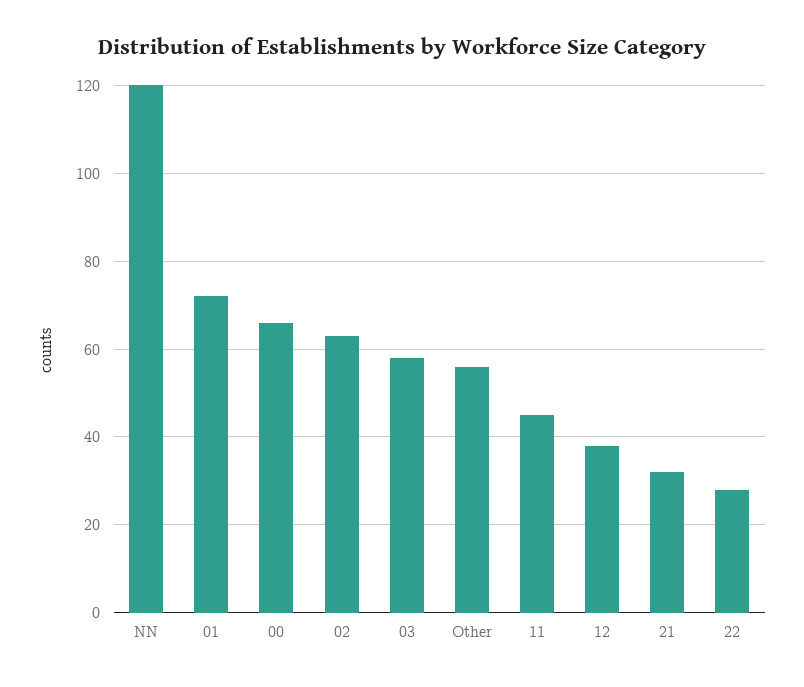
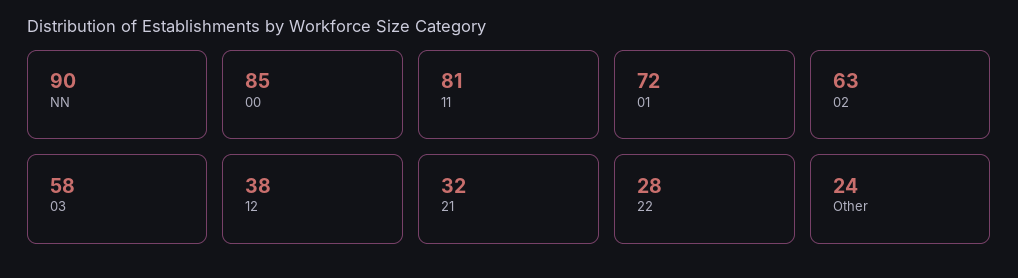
  {
-   "NN": 120,
+   "NN": 90,
    "01": 72,
-   "00": 65,
+   "00": 85,
    "02": 63,
    "03": 58,
-   "Other": 55,
+   "Other": 24,
-   "11": 45,
+   "11": 81,
    "12": 38,
    "21": 32,
    "22": 28
  }

